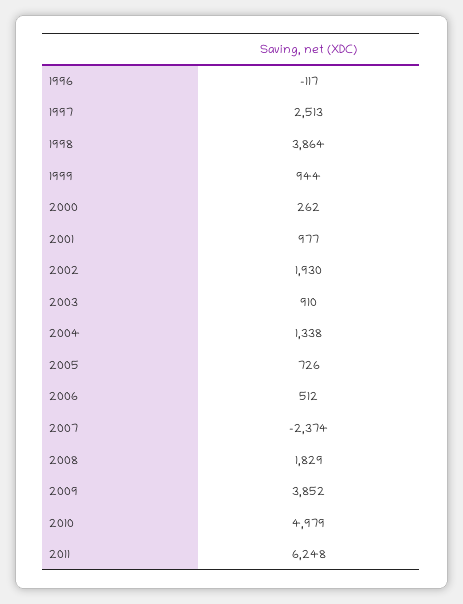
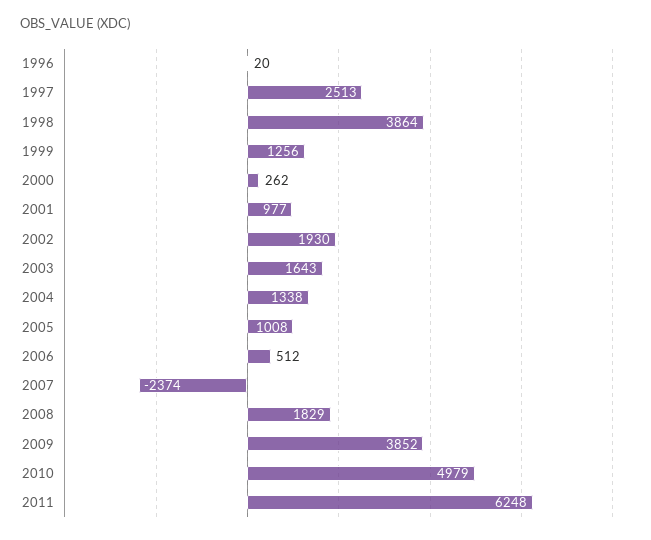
  {
-   "1996": -117,
+   "1996": 20,
    "1997": 2513,
    "1998": 3864,
-   "1999": 944,
+   "1999": 1256,
    "2000": 262,
    "2001": 977,
    "2002": 1930,
-   "2003": 910,
+   "2003": 1643,
    "2004": 1338,
-   "2005": 726,
+   "2005": 1008,
    "2006": 512,
    "2007": -2374,
    "2008": 1829,
    "2009": 3852,
    "2010": 4979,
    "2011": 6248
  }

